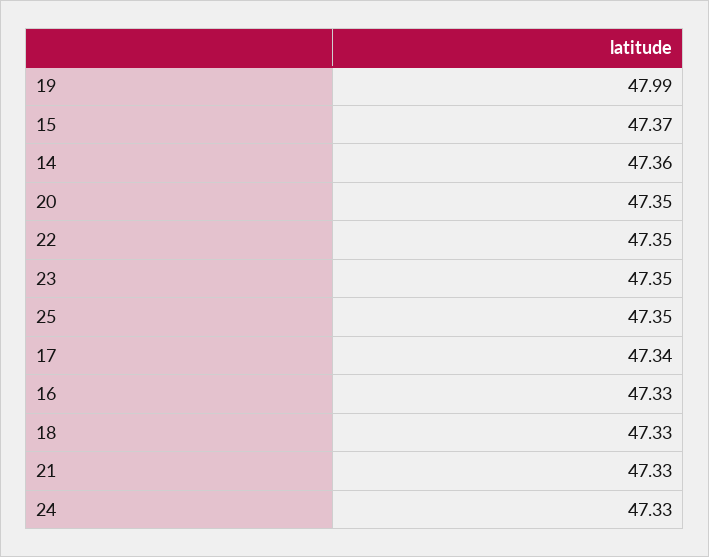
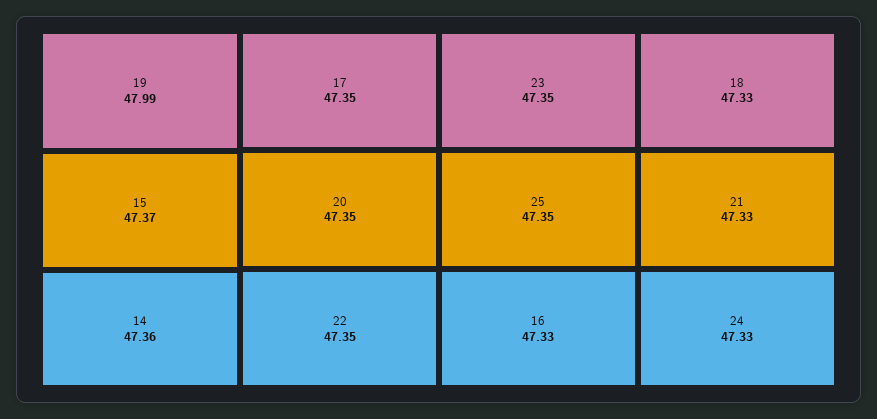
  {
    "19": 47.99,
    "15": 47.37,
    "14": 47.36,
    "20": 47.35,
    "22": 47.35,
    "23": 47.35,
    "25": 47.35,
-   "17": 47.34,
+   "17": 47.35,
    "16": 47.33,
    "18": 47.33,
    "21": 47.33,
    "24": 47.33
  }

